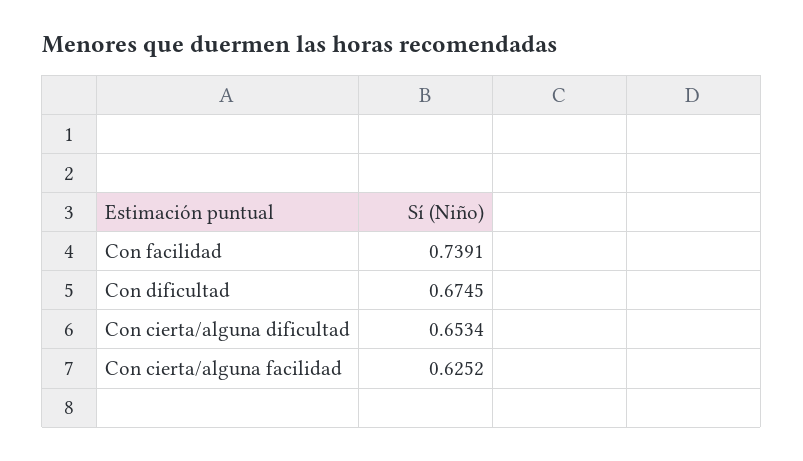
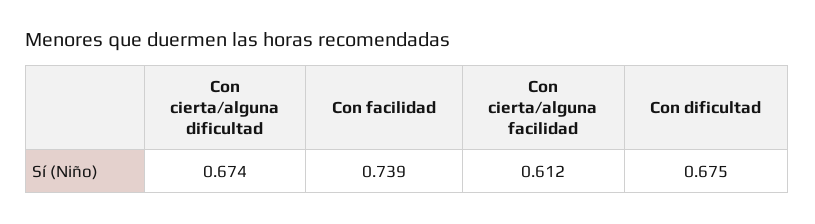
  {
    "Con facilidad": 0.7391,
    "Con dificultad": 0.6745,
-   "Con cierta/alguna dificultad": 0.6534,
+   "Con cierta/alguna dificultad": 0.674,
-   "Con cierta/alguna facilidad": 0.6252
+   "Con cierta/alguna facilidad": 0.612
  }

